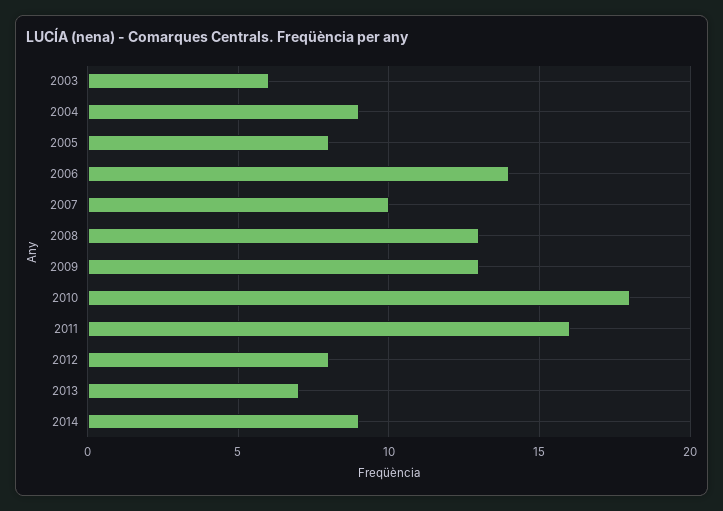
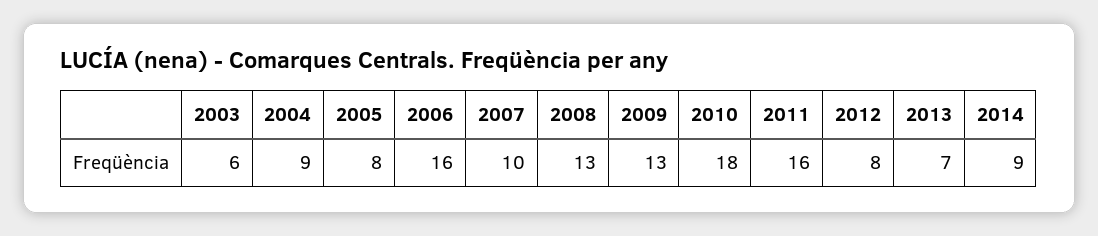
  {
    "2003": 6,
    "2004": 9,
    "2005": 8,
-   "2006": 14,
+   "2006": 16,
    "2007": 10,
    "2008": 13,
    "2009": 13,
    "2010": 18,
    "2011": 16,
    "2012": 8,
    "2013": 7,
    "2014": 9
  }

